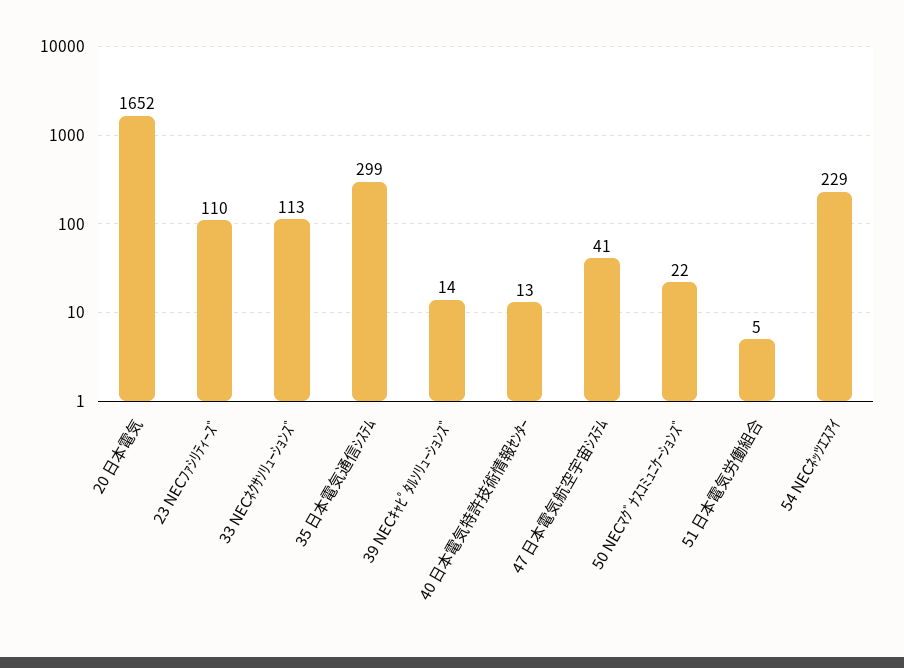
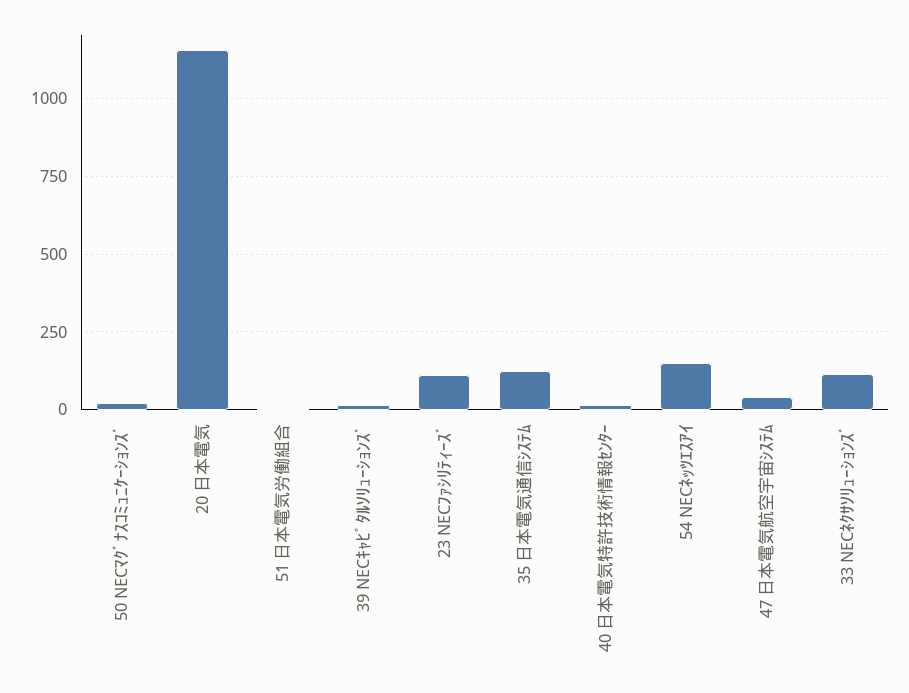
  {
-   "20 日本電気": 1652,
+   "20 日本電気": 1150,
    "23 NECﾌｧｼﾘﾃｨｰｽﾞ": 110,
    "33 NECﾈｸｻｿﾘｭｰｼｮﾝｽﾞ": 113,
-   "35 日本電気通信ｼｽﾃﾑ": 299,
+   "35 日本電気通信ｼｽﾃﾑ": 125,
    "39 NECｷｬﾋﾟﾀﾙｿﾘｭｰｼｮﾝｽﾞ": 14,
    "40 日本電気特許技術情報ｾﾝﾀｰ": 13,
    "47 日本電気航空宇宙ｼｽﾃﾑ": 41,
    "50 NECﾏｸﾞﾅｽｺﾐｭﾆｹｰｼｮﾝｽﾞ": 22,
    "51 日本電気労働組合": 5,
-   "54 NECﾈｯﾂｴｽｱｲ": 229
+   "54 NECﾈｯﾂｴｽｱｲ": 150
  }

